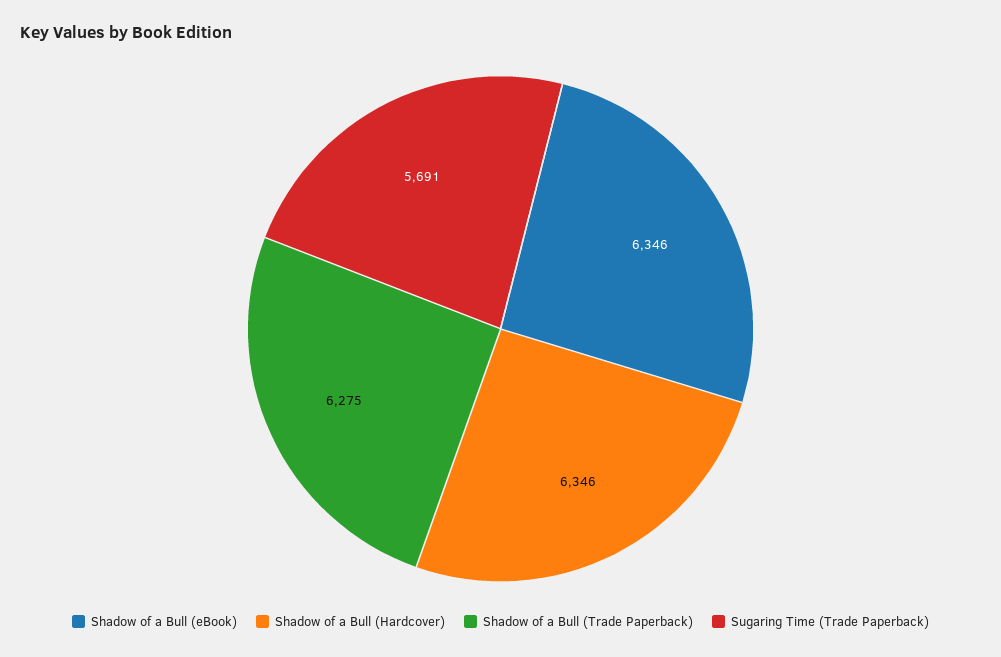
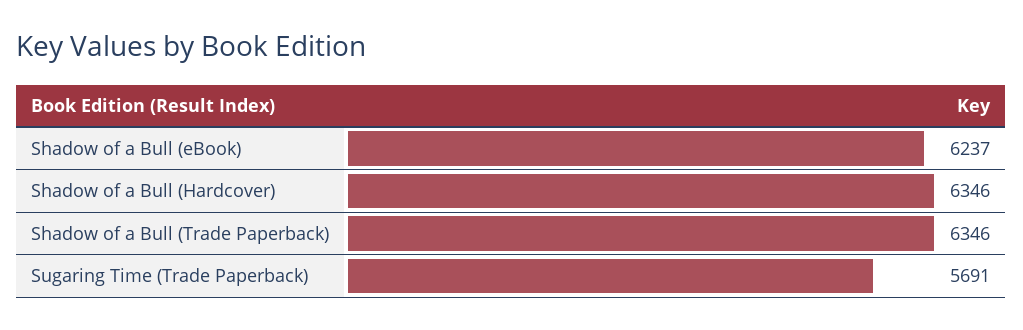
  {
-   "Shadow of a Bull (eBook)": 6346,
+   "Shadow of a Bull (eBook)": 6237,
    "Shadow of a Bull (Hardcover)": 6346,
-   "Shadow of a Bull (Trade Paperback)": 6275,
+   "Shadow of a Bull (Trade Paperback)": 6346,
    "Sugaring Time (Trade Paperback)": 5691
  }

